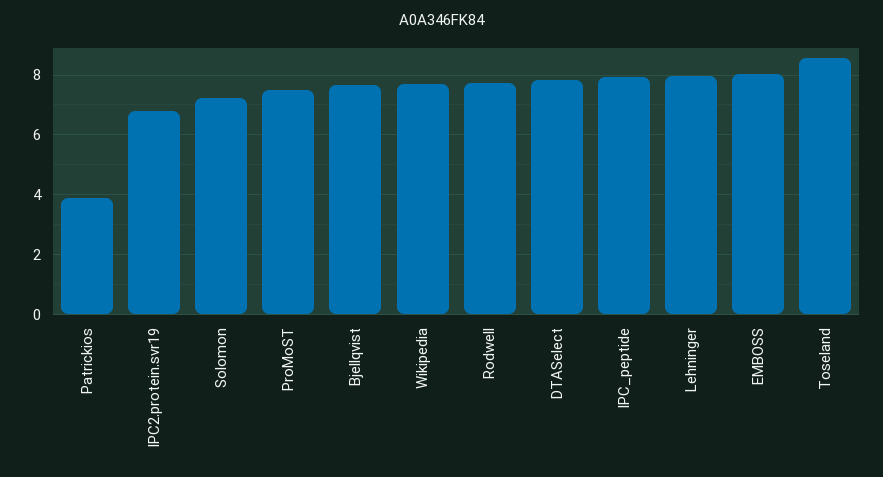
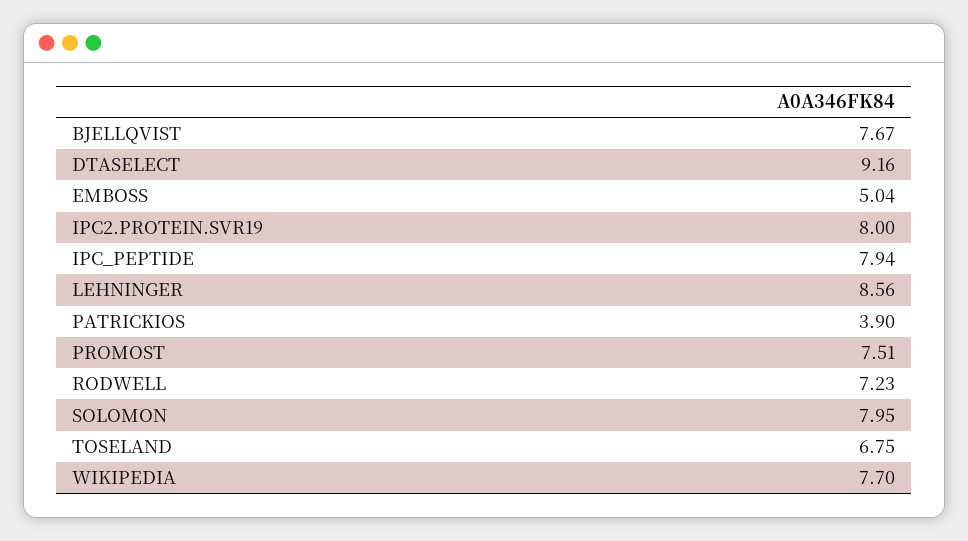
  {
    "Patrickios": 3.9,
-   "IPC2.protein.svr19": 6.75,
+   "IPC2.protein.svr19": 8,
-   "Solomon": 7.25,
+   "Solomon": 7.95,
    "ProMoST": 7.51,
    "Bjellqvist": 7.67,
    "Wikipedia": 7.7,
-   "Rodwell": 7.75,
+   "Rodwell": 7.23,
-   "DTASelect": 7.75,
+   "DTASelect": 9.16,
    "IPC_peptide": 7.94,
-   "Lehninger": 8,
+   "Lehninger": 8.56,
-   "EMBOSS": 8,
+   "EMBOSS": 5.04,
-   "Toseland": 8.5
+   "Toseland": 6.75
  }

